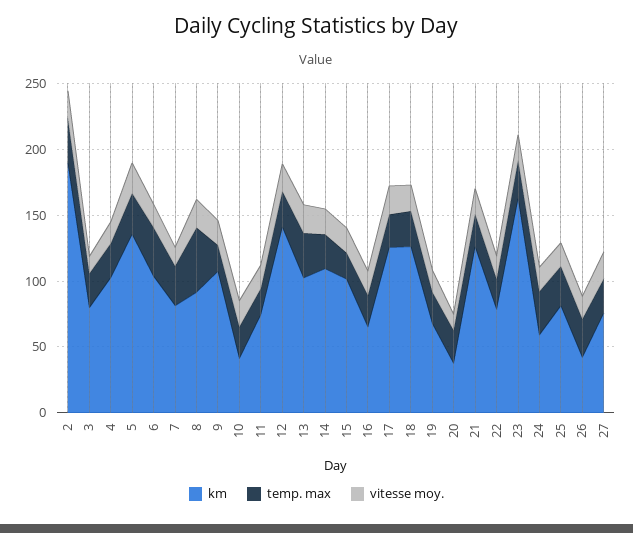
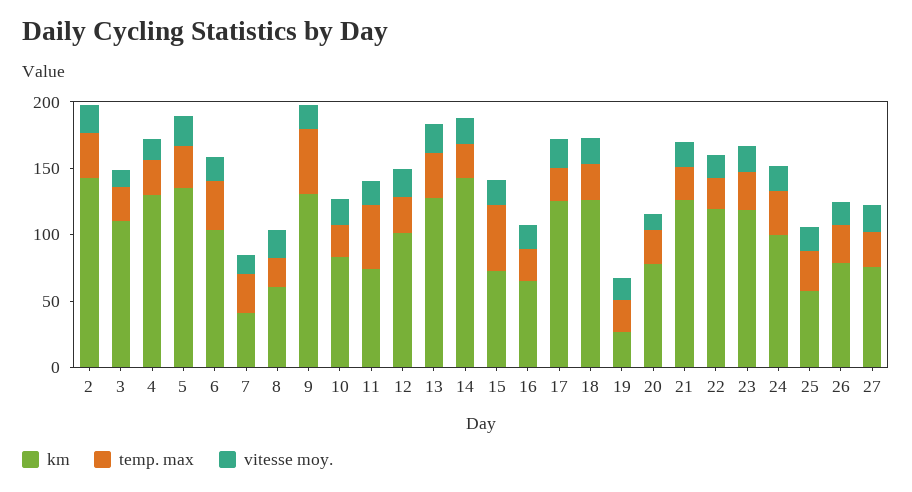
  {
    "km": {
-     "2": 190,
+     "2": 140,
-     "3": 80,
+     "3": 110,
-     "4": 100,
+     "4": 130,
      "5": 140,
      "6": 100,
-     "7": 80,
+     "7": 40,
-     "8": 90,
+     "8": 60,
-     "9": 110,
+     "9": 130,
-     "10": 40,
+     "10": 80,
      "11": 70,
-     "12": 140,
+     "12": 100,
-     "13": 100,
+     "13": 130,
-     "14": 110,
+     "14": 140,
-     "15": 100,
+     "15": 70,
      "16": 70,
      "17": 130,
      "18": 130,
-     "19": 70,
+     "19": 30,
-     "20": 40,
+     "20": 80,
      "21": 130,
-     "22": 80,
+     "22": 120,
-     "23": 160,
+     "23": 120,
-     "24": 60,
+     "24": 100,
-     "25": 80,
+     "25": 60,
-     "26": 40,
+     "26": 80,
      "27": 80
    },
    "temp. max": {
      "2": 30,
      "3": 30,
      "4": 30,
      "5": 30,
      "6": 40,
      "7": 30,
-     "8": 50,
+     "8": 20,
-     "9": 20,
+     "9": 50,
      "10": 20,
-     "11": 20,
+     "11": 50,
      "12": 30,
      "13": 30,
      "14": 30,
-     "15": 20,
+     "15": 50,
      "16": 20,
      "17": 30,
      "18": 30,
      "19": 20,
      "20": 30,
      "21": 30,
      "22": 20,
      "23": 30,
      "24": 30,
      "25": 30,
      "26": 30,
      "27": 30
    },
    "vitesse moy.": {
      "2": 20,
      "3": 10,
      "4": 20,
      "5": 20,
      "6": 20,
      "7": 10,
      "8": 20,
      "9": 20,
      "10": 20,
      "11": 20,
      "12": 20,
      "13": 20,
      "14": 20,
      "15": 20,
      "16": 20,
      "17": 20,
      "18": 20,
      "19": 20,
      "20": 10,
      "21": 20,
      "22": 20,
      "23": 20,
      "24": 20,
      "25": 20,
      "26": 20,
      "27": 20
    }
  }

